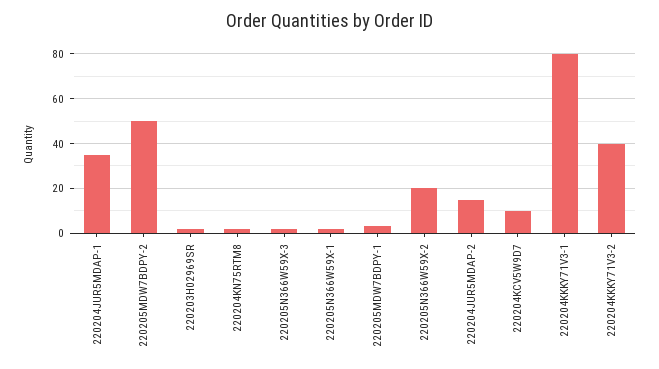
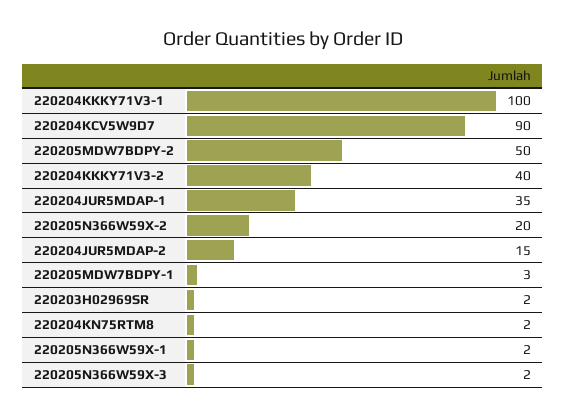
  {
    "220204JUR5MDAP-1": 35,
    "220205MDW7BDPY-2": 50,
    "220203H02969SR": 2,
    "220204KN75RTM8": 2,
    "220205N366W59X-3": 2,
    "220205N366W59X-1": 2,
    "220205MDW7BDPY-1": 3,
    "220205N366W59X-2": 20,
    "220204JUR5MDAP-2": 15,
-   "220204KCV5W9D7": 10,
+   "220204KCV5W9D7": 90,
-   "220204KKKY71V3-1": 80,
+   "220204KKKY71V3-1": 100,
    "220204KKKY71V3-2": 40
  }

